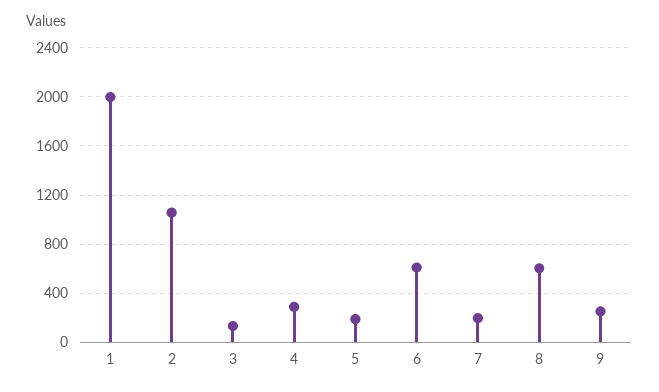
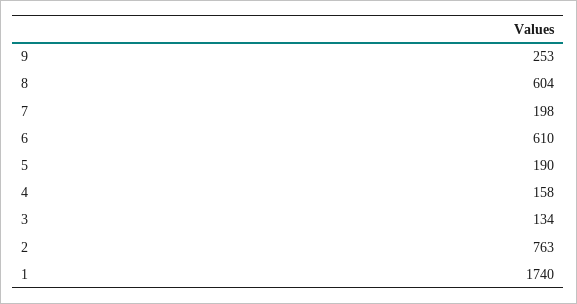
  {
-   "1": 2000,
+   "1": 1740,
-   "2": 1050,
+   "2": 763,
    "3": 134,
-   "4": 300,
+   "4": 158,
    "5": 190,
    "6": 610,
    "7": 198,
    "8": 604,
    "9": 253
  }

